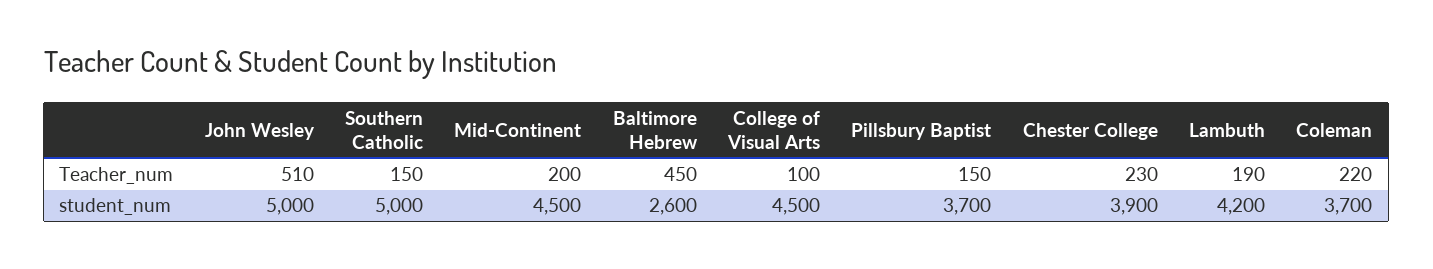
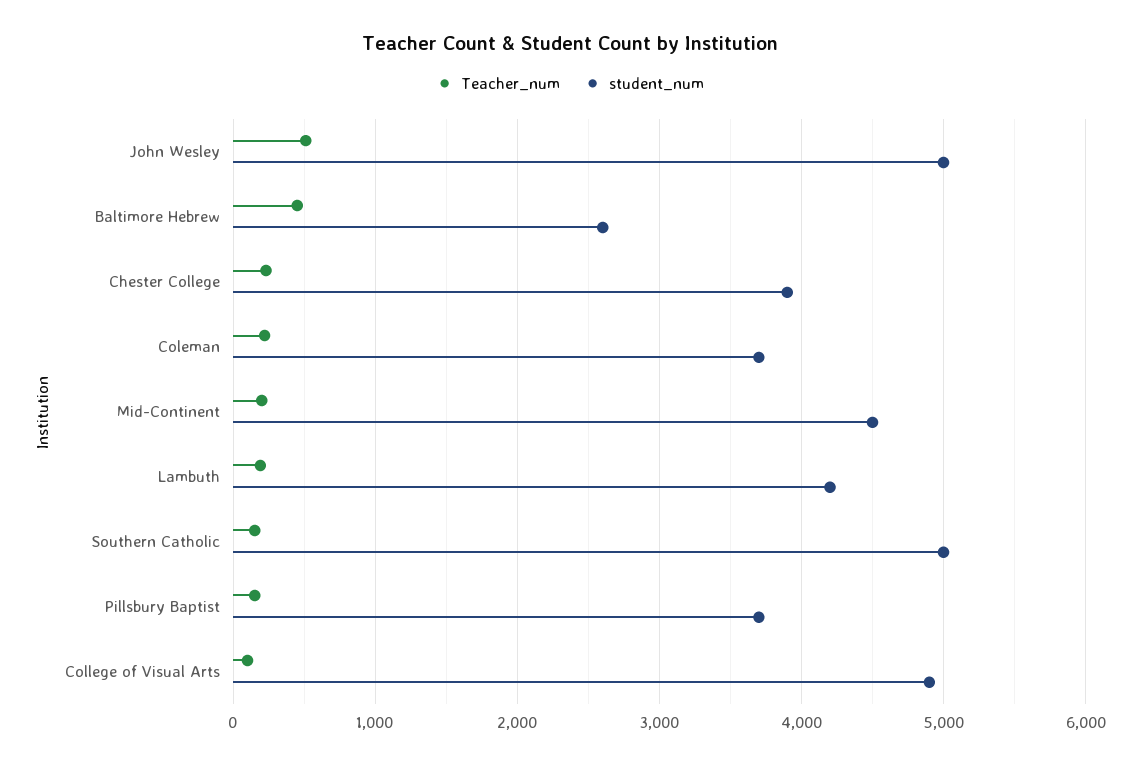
  {
    "Teacher_num": {
      "John Wesley": 510,
      "Southern Catholic": 150,
      "Mid-Continent": 200,
      "Baltimore Hebrew": 450,
      "College of Visual Arts": 100,
      "Pillsbury Baptist": 150,
      "Chester College": 230,
      "Lambuth": 190,
      "Coleman": 220
    },
    "student_num": {
      "John Wesley": 5000,
      "Southern Catholic": 5000,
      "Mid-Continent": 4500,
      "Baltimore Hebrew": 2600,
-     "College of Visual Arts": 4500,
+     "College of Visual Arts": 4900,
      "Pillsbury Baptist": 3700,
      "Chester College": 3900,
      "Lambuth": 4200,
      "Coleman": 3700
    }
  }

